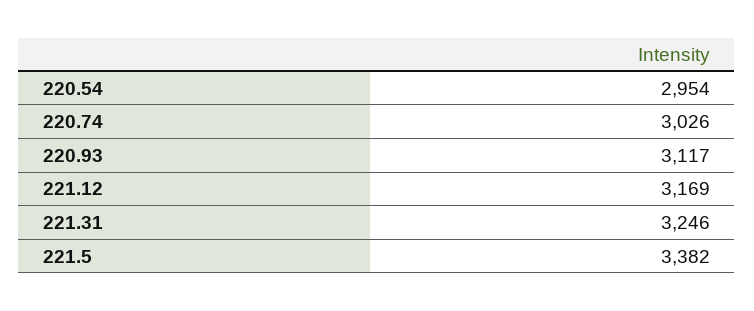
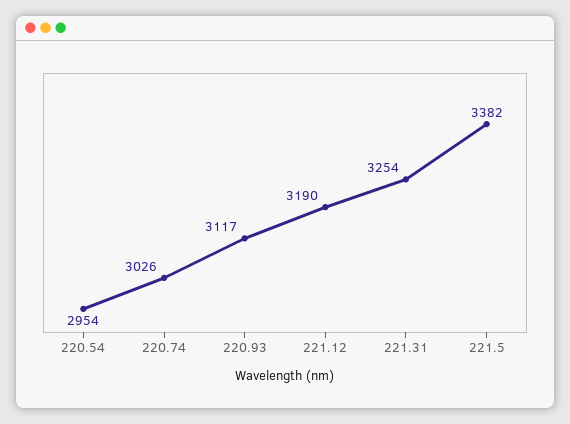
  {
    "220.54": 2954,
    "220.74": 3026,
    "220.93": 3117,
-   "221.12": 3169,
+   "221.12": 3190,
-   "221.31": 3246,
+   "221.31": 3254,
    "221.5": 3382
  }

